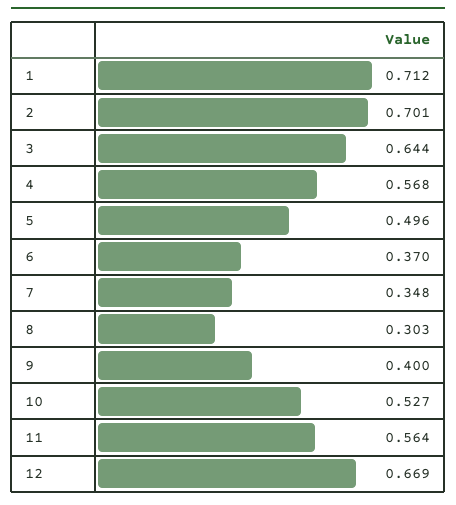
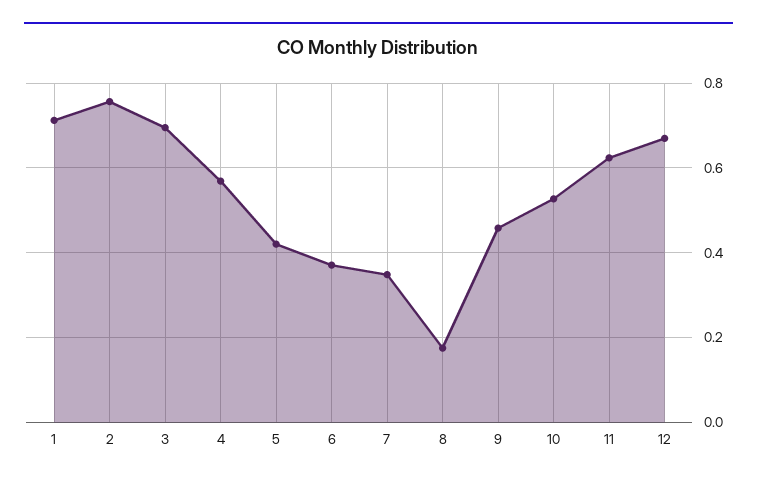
  {
    "1": 0.712,
-   "2": 0.701,
+   "2": 0.76,
-   "3": 0.644,
+   "3": 0.7,
    "4": 0.568,
-   "5": 0.496,
+   "5": 0.42,
    "6": 0.37,
    "7": 0.348,
-   "8": 0.303,
+   "8": 0.18,
-   "9": 0.4,
+   "9": 0.46,
    "10": 0.527,
-   "11": 0.564,
+   "11": 0.62,
    "12": 0.669
  }

